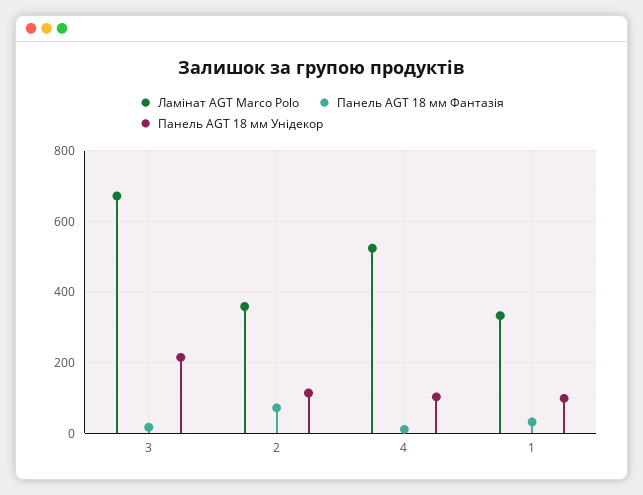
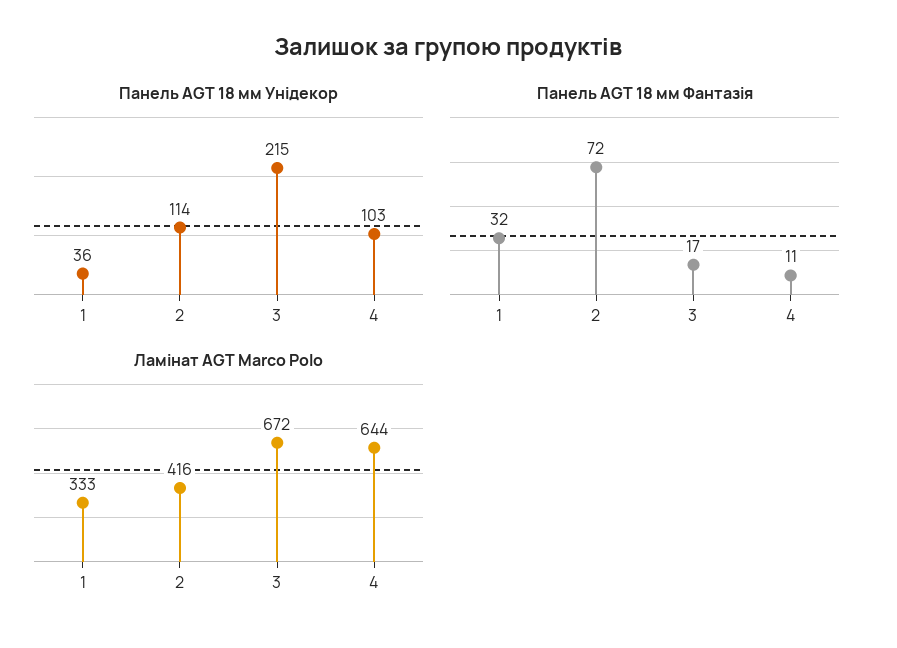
  {
    "Ламінат AGT Marco Polo": {
      "3": 672,
-     "2": 360,
+     "2": 416,
-     "4": 520,
+     "4": 644,
      "1": 333
    },
    "Панель AGT 18 мм Фантазія": {
      "3": 17,
      "2": 72,
      "4": 11,
      "1": 32
    },
    "Панель AGT 18 мм Унідекор": {
      "3": 215,
      "2": 114,
      "4": 103,
-     "1": 100
+     "1": 36
    }
  }

